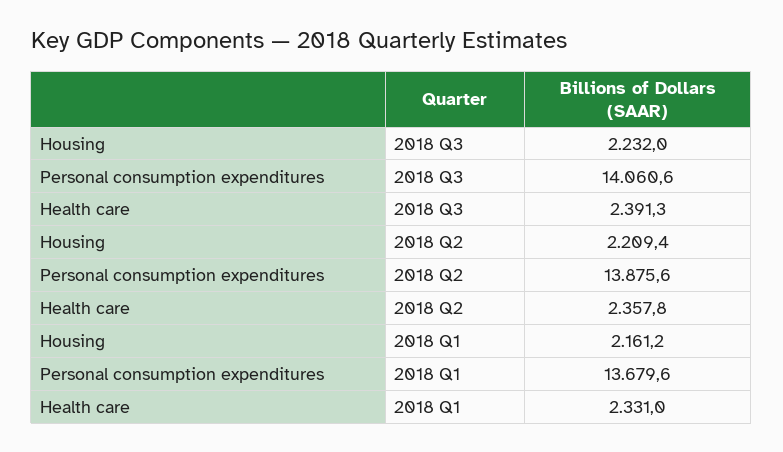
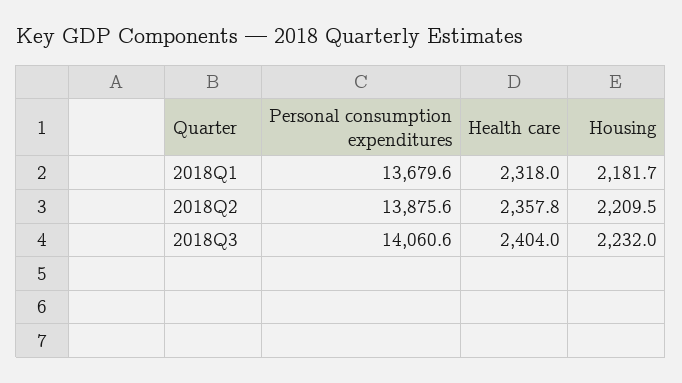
  {
    "Housing": {
      "2018 Q3": 2232,
-     "2018 Q2": 2209.4,
+     "2018 Q2": 2209.5,
-     "2018 Q1": 2161.2
+     "2018 Q1": 2181.7
    },
    "Personal consumption expenditures": {
      "2018 Q3": 14060.6,
      "2018 Q2": 13875.6,
      "2018 Q1": 13679.6
    },
    "Health care": {
-     "2018 Q3": 2391.3,
+     "2018 Q3": 2404,
      "2018 Q2": 2357.8,
-     "2018 Q1": 2331
+     "2018 Q1": 2318
    }
  }

